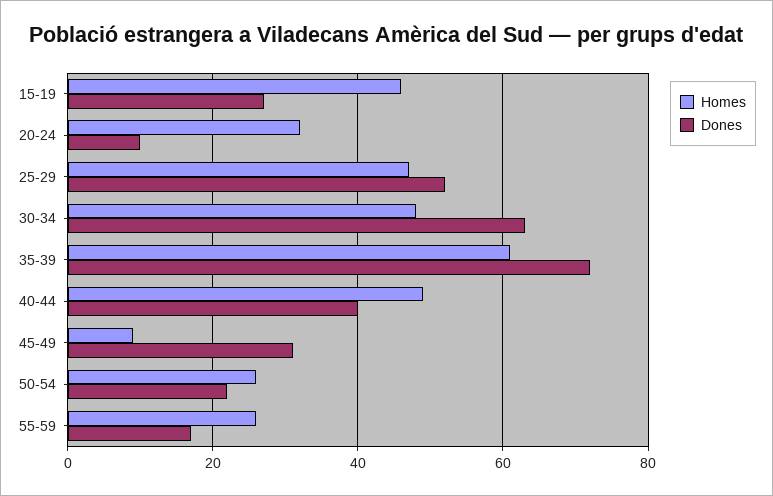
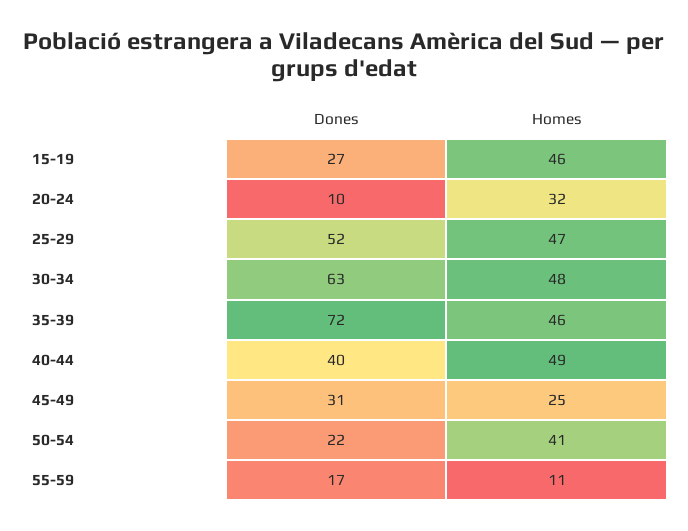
  {
    "Homes": {
      "15-19": 46,
      "20-24": 32,
      "25-29": 47,
      "30-34": 48,
-     "35-39": 60,
+     "35-39": 46,
      "40-44": 49,
-     "45-49": 10,
+     "45-49": 25,
-     "50-54": 25,
+     "50-54": 41,
-     "55-59": 25
+     "55-59": 11
    },
    "Dones": {
      "15-19": 27,
      "20-24": 10,
      "25-29": 52,
      "30-34": 63,
      "35-39": 72,
      "40-44": 40,
      "45-49": 31,
      "50-54": 22,
      "55-59": 17
    }
  }

